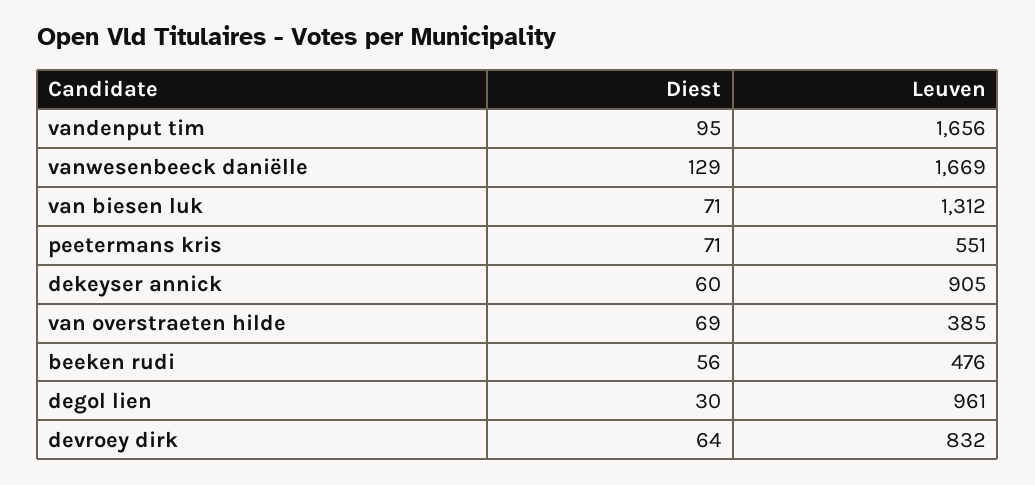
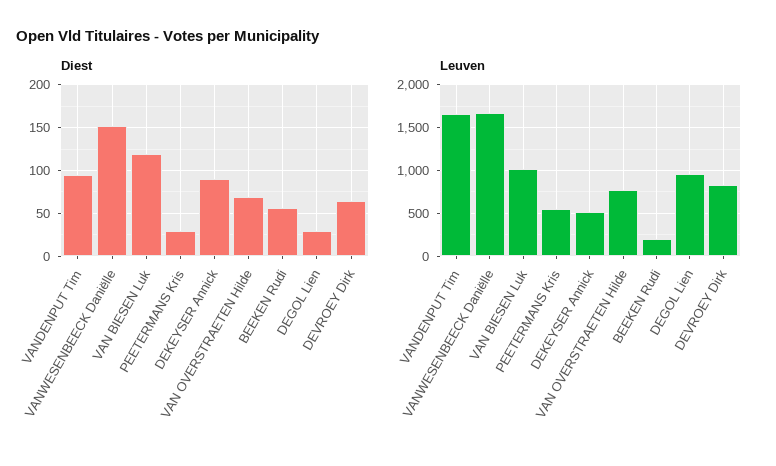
  {
    "Diest": {
      "vandenput tim": 95,
-     "vanwesenbeeck daniëlle": 129,
+     "vanwesenbeeck daniëlle": 150,
-     "van biesen luk": 71,
+     "van biesen luk": 120,
-     "peetermans kris": 71,
+     "peetermans kris": 30,
-     "dekeyser annick": 60,
+     "dekeyser annick": 90,
      "van overstraeten hilde": 69,
      "beeken rudi": 56,
      "degol lien": 30,
      "devroey dirk": 64
    },
    "Leuven": {
      "vandenput tim": 1656,
      "vanwesenbeeck daniëlle": 1669,
-     "van biesen luk": 1312,
+     "van biesen luk": 1000,
      "peetermans kris": 551,
-     "dekeyser annick": 905,
+     "dekeyser annick": 500,
-     "van overstraeten hilde": 385,
+     "van overstraeten hilde": 800,
-     "beeken rudi": 476,
+     "beeken rudi": 200,
      "degol lien": 961,
      "devroey dirk": 832
    }
  }

